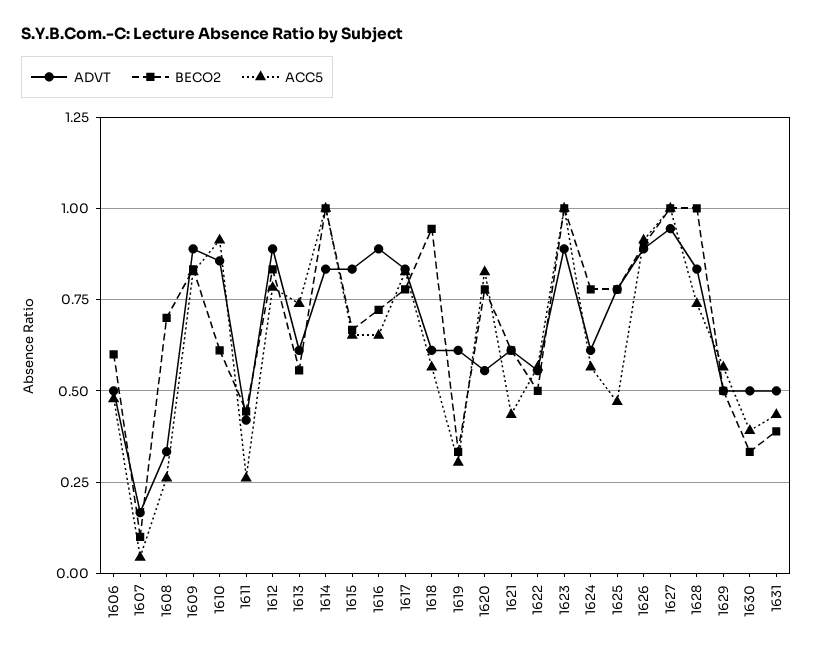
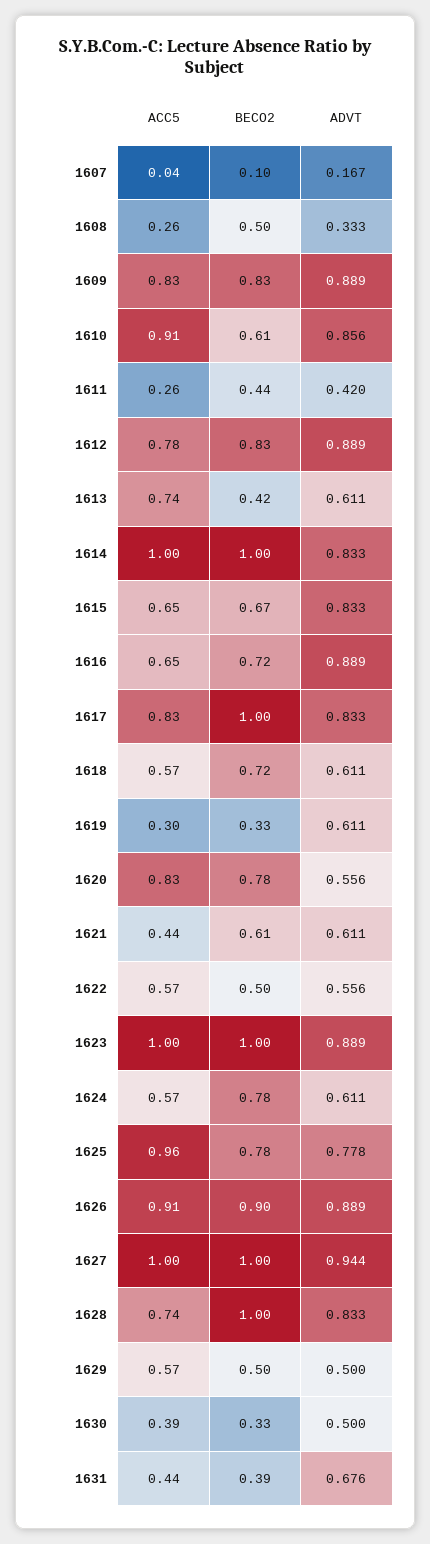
  {
    "ADVT": {
-     "1606": 0.5,
      "1607": 0.167,
      "1608": 0.333,
      "1609": 0.889,
      "1610": 0.856,
      "1611": 0.42,
      "1612": 0.889,
      "1613": 0.611,
      "1614": 0.833,
      "1615": 0.833,
      "1616": 0.889,
      "1617": 0.833,
      "1618": 0.611,
      "1619": 0.611,
      "1620": 0.556,
      "1621": 0.611,
      "1622": 0.556,
      "1623": 0.889,
      "1624": 0.611,
      "1625": 0.778,
      "1626": 0.889,
      "1627": 0.944,
      "1628": 0.833,
      "1629": 0.5,
      "1630": 0.5,
-     "1631": 0.5
+     "1631": 0.676
    },
    "BECO2": {
-     "1606": 0.6,
      "1607": 0.1,
-     "1608": 0.7,
+     "1608": 0.5,
      "1609": 0.83,
      "1610": 0.61,
      "1611": 0.44,
      "1612": 0.83,
-     "1613": 0.55,
+     "1613": 0.42,
      "1614": 1,
      "1615": 0.67,
      "1616": 0.72,
-     "1617": 0.775,
+     "1617": 1,
-     "1618": 0.95,
+     "1618": 0.72,
      "1619": 0.33,
      "1620": 0.78,
      "1621": 0.61,
      "1622": 0.5,
      "1623": 1,
      "1624": 0.78,
      "1625": 0.78,
      "1626": 0.9,
      "1627": 1,
      "1628": 1,
      "1629": 0.5,
      "1630": 0.33,
      "1631": 0.39
    },
    "ACC5": {
-     "1606": 0.475,
      "1607": 0.04,
      "1608": 0.26,
      "1609": 0.83,
      "1610": 0.91,
      "1611": 0.26,
      "1612": 0.78,
      "1613": 0.74,
      "1614": 1,
      "1615": 0.65,
      "1616": 0.65,
      "1617": 0.83,
      "1618": 0.57,
      "1619": 0.3,
      "1620": 0.83,
      "1621": 0.44,
      "1622": 0.57,
      "1623": 1,
      "1624": 0.57,
-     "1625": 0.475,
+     "1625": 0.96,
      "1626": 0.91,
      "1627": 1,
      "1628": 0.74,
      "1629": 0.57,
      "1630": 0.39,
      "1631": 0.44
    }
  }

